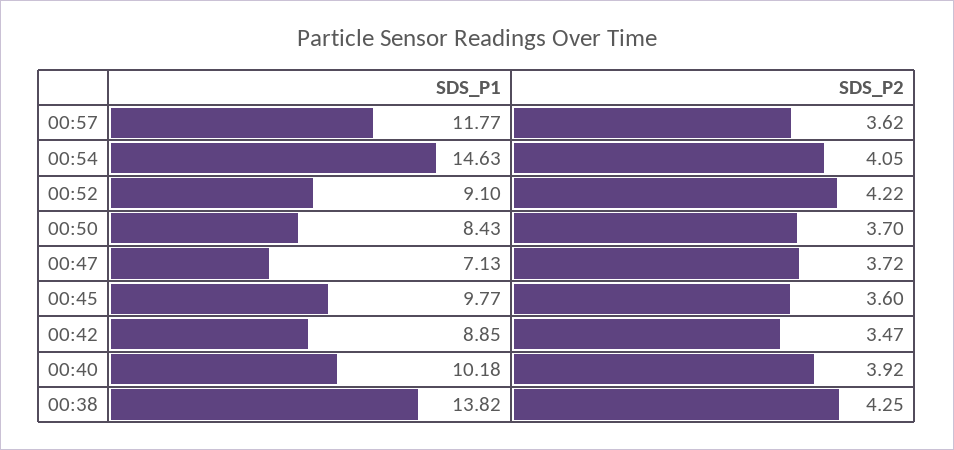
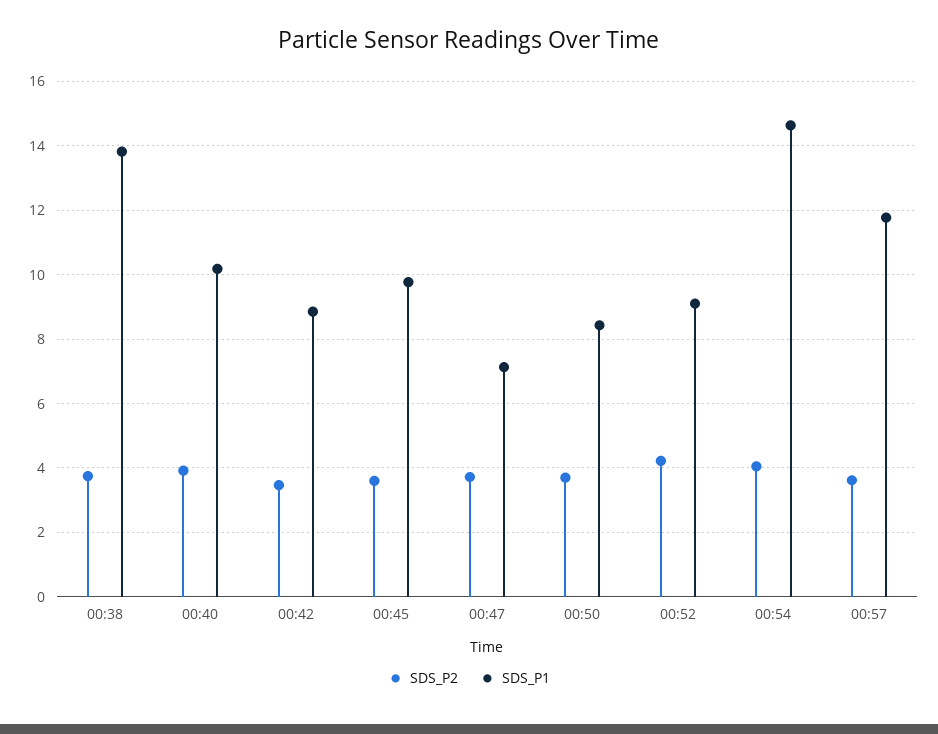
  {
    "SDS_P1": {
      "00:57": 11.77,
      "00:54": 14.63,
      "00:52": 9.1,
      "00:50": 8.43,
      "00:47": 7.13,
      "00:45": 9.77,
      "00:42": 8.85,
      "00:40": 10.18,
      "00:38": 13.82
    },
    "SDS_P2": {
      "00:57": 3.62,
      "00:54": 4.05,
      "00:52": 4.22,
      "00:50": 3.7,
      "00:47": 3.72,
      "00:45": 3.6,
      "00:42": 3.47,
      "00:40": 3.92,
-     "00:38": 4.25
+     "00:38": 3.8
    }
  }

